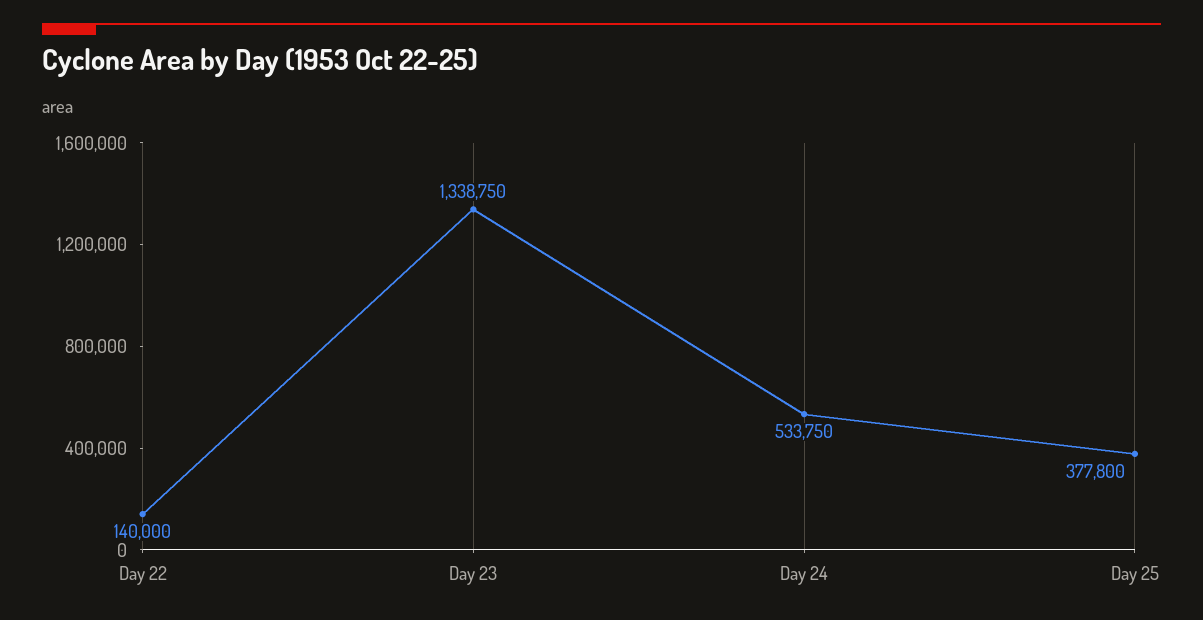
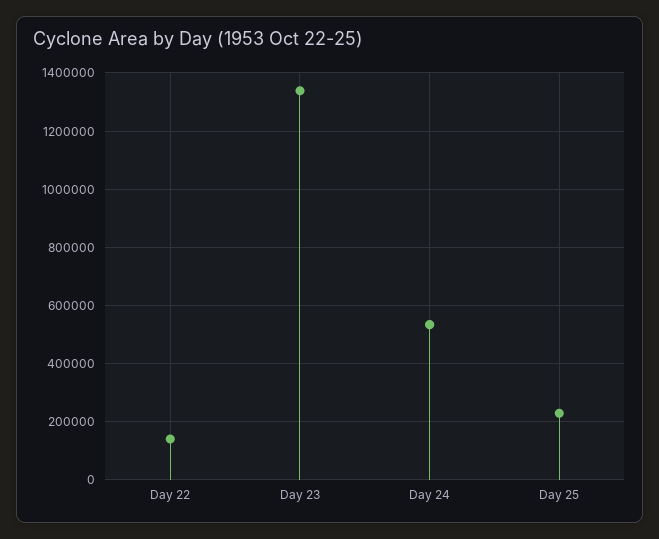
  {
    "Day 22": 140000,
    "Day 23": 1338750,
    "Day 24": 533750,
-   "Day 25": 377800
+   "Day 25": 225000
  }

